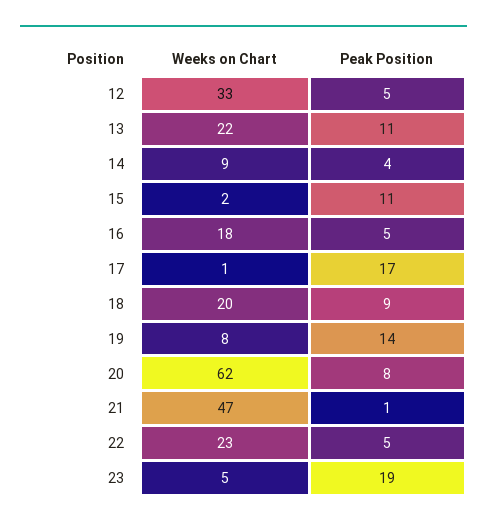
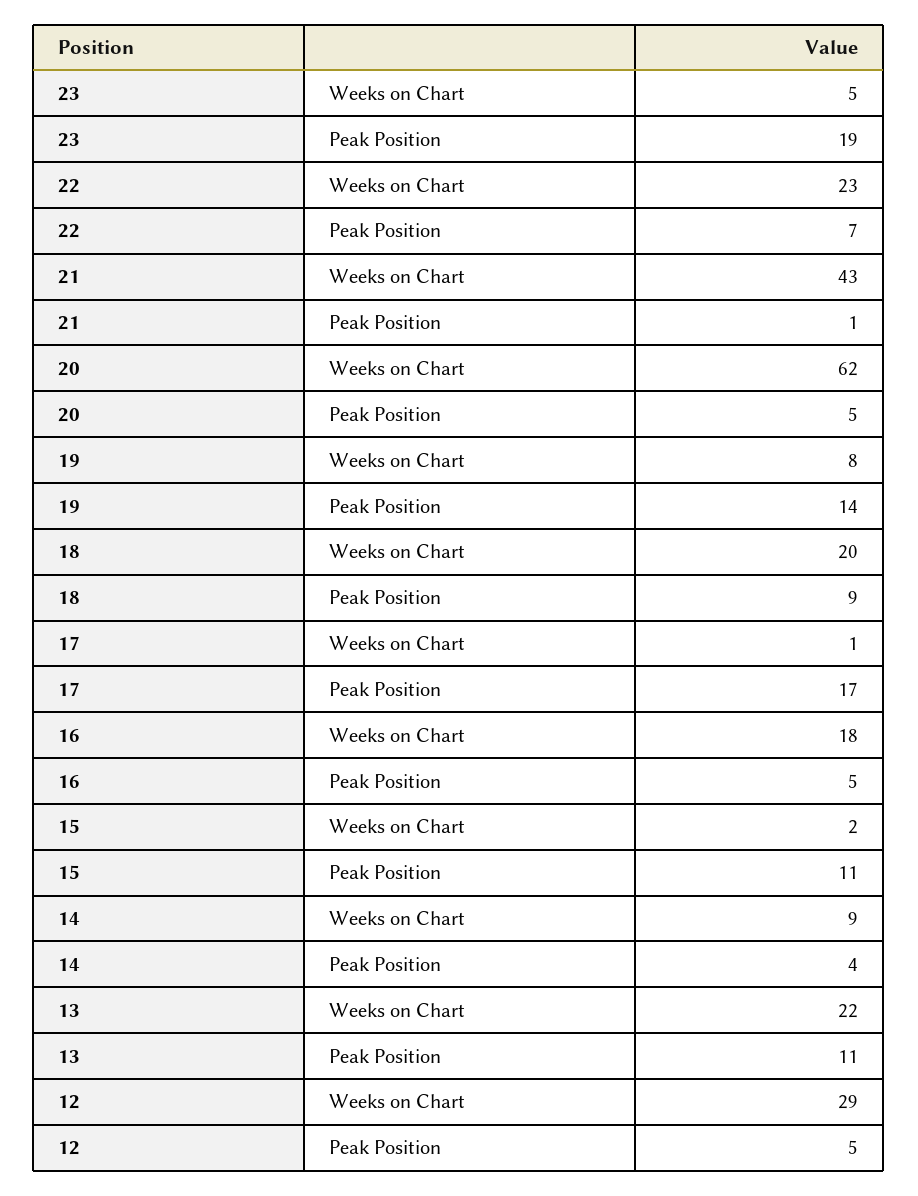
  {
    "Weeks on Chart": {
-     "12": 33,
+     "12": 29,
      "13": 22,
      "14": 9,
      "15": 2,
      "16": 18,
      "17": 1,
      "18": 20,
      "19": 8,
      "20": 62,
-     "21": 47,
+     "21": 43,
      "22": 23,
      "23": 5
    },
    "Peak Position": {
      "12": 5,
      "13": 11,
      "14": 4,
      "15": 11,
      "16": 5,
      "17": 17,
      "18": 9,
      "19": 14,
-     "20": 8,
+     "20": 5,
      "21": 1,
-     "22": 5,
+     "22": 7,
      "23": 19
    }
  }

